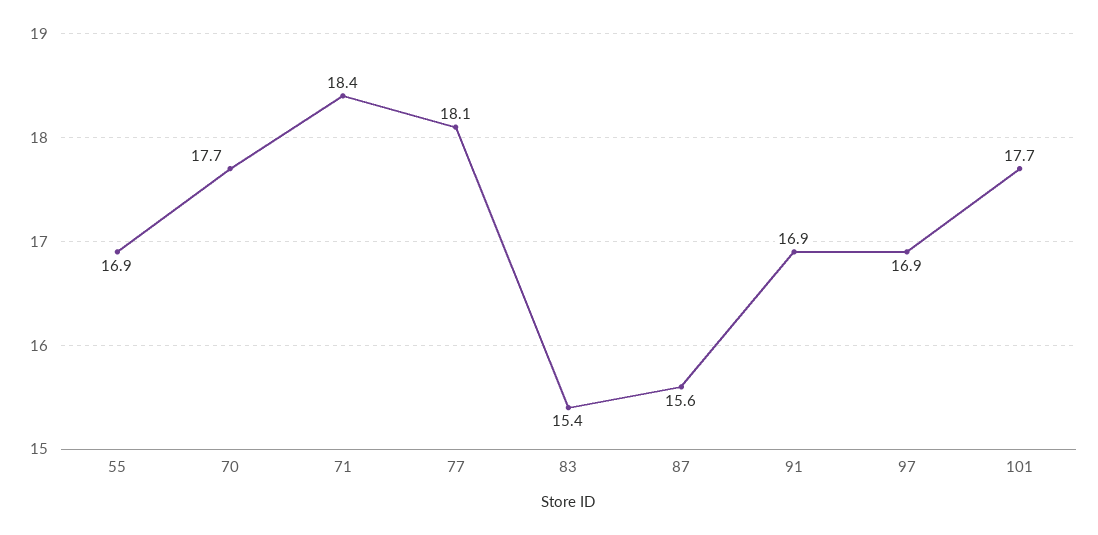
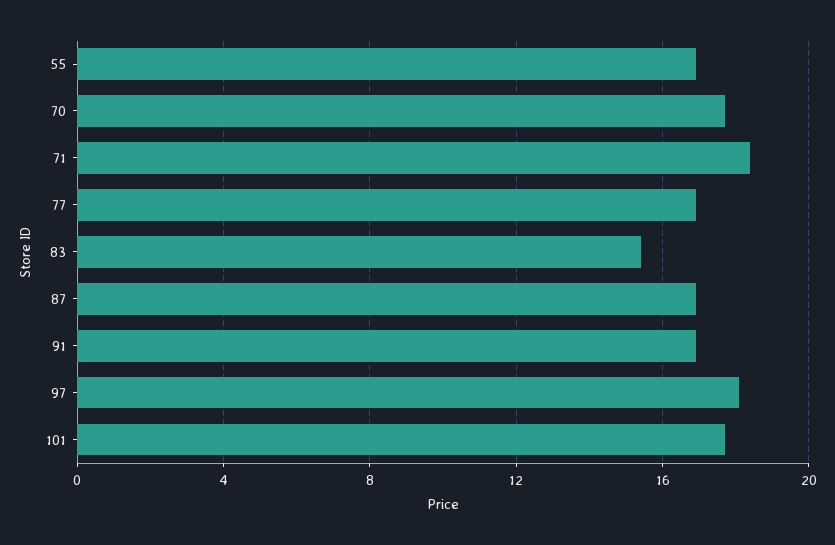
  {
    "55": 16.9,
    "70": 17.7,
    "71": 18.4,
-   "77": 18.1,
+   "77": 17,
    "83": 15.4,
-   "87": 15.6,
+   "87": 17,
    "91": 16.9,
-   "97": 16.9,
+   "97": 18,
    "101": 17.7
  }

